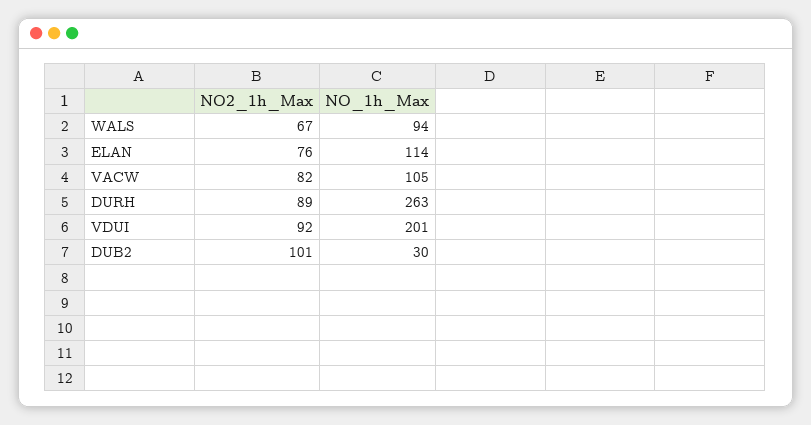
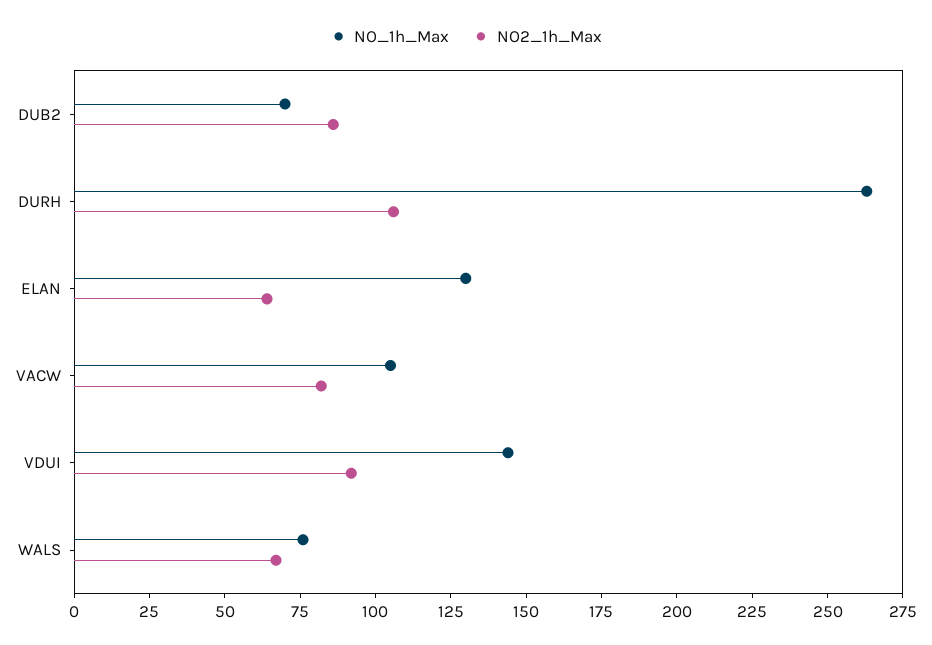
  {
    "NO2_1h_Max": {
      "WALS": 67,
-     "ELAN": 76,
+     "ELAN": 65,
      "VACW": 82,
-     "DURH": 89,
+     "DURH": 105,
      "VDUI": 92,
-     "DUB2": 101
+     "DUB2": 85
    },
    "NO_1h_Max": {
-     "WALS": 94,
+     "WALS": 75,
-     "ELAN": 114,
+     "ELAN": 130,
      "VACW": 105,
      "DURH": 263,
-     "VDUI": 201,
+     "VDUI": 145,
-     "DUB2": 30
+     "DUB2": 70
    }
  }

